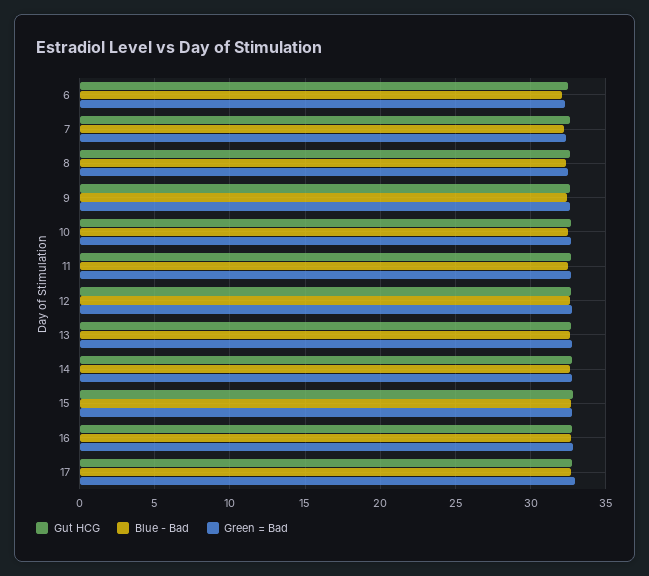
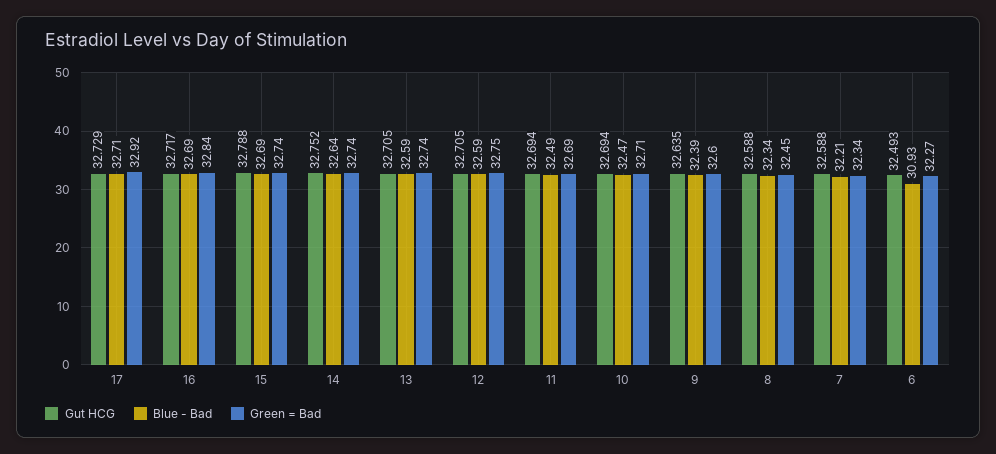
  {
    "Gut HCG": {
      "6": 32.493,
      "7": 32.588,
      "8": 32.588,
      "9": 32.635,
      "10": 32.694,
      "11": 32.694,
      "12": 32.705,
      "13": 32.705,
      "14": 32.752,
      "15": 32.788,
      "16": 32.717,
      "17": 32.729
    },
    "Blue - Bad": {
-     "6": 32,
+     "6": 30.93,
      "7": 32.21,
      "8": 32.34,
      "9": 32.39,
      "10": 32.47,
      "11": 32.49,
      "12": 32.59,
      "13": 32.59,
      "14": 32.64,
      "15": 32.69,
      "16": 32.69,
      "17": 32.71
    },
    "Green = Bad": {
      "6": 32.27,
      "7": 32.34,
      "8": 32.45,
      "9": 32.6,
      "10": 32.71,
      "11": 32.69,
      "12": 32.75,
      "13": 32.74,
      "14": 32.74,
      "15": 32.74,
      "16": 32.84,
      "17": 32.92
    }
  }

